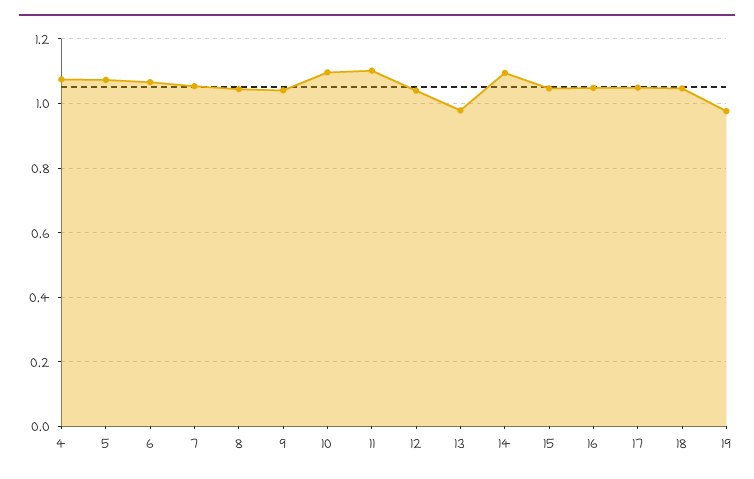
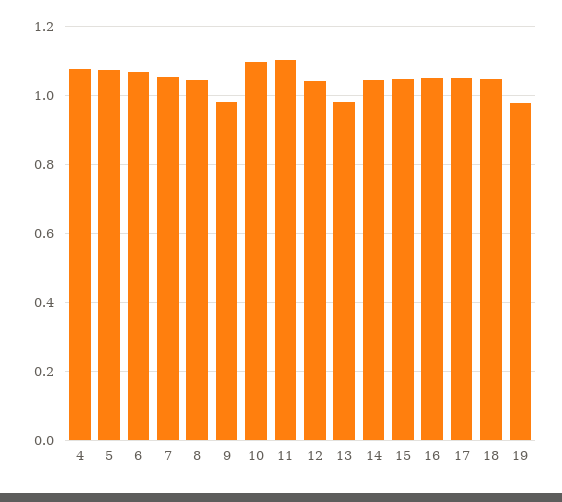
  {
    "4": 1.08,
    "5": 1.08,
    "6": 1.06,
    "7": 1.06,
    "8": 1.04,
-   "9": 1.04,
+   "9": 0.98,
    "10": 1.1,
    "11": 1.1,
    "12": 1.04,
    "13": 0.98,
-   "14": 1.1,
+   "14": 1.04,
    "15": 1.04,
    "16": 1.04,
    "17": 1.04,
    "18": 1.04,
    "19": 0.98
  }

